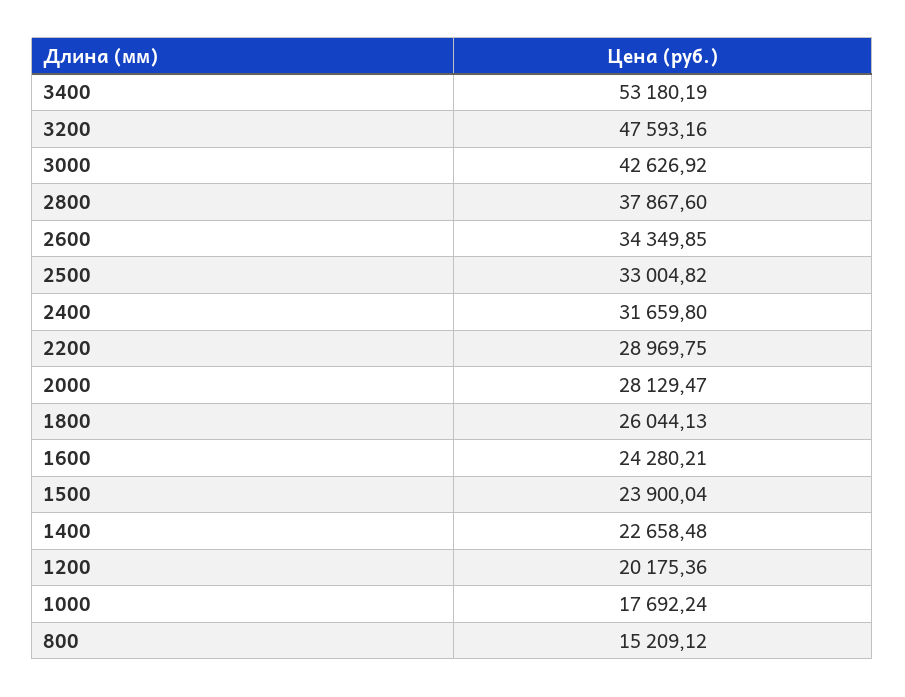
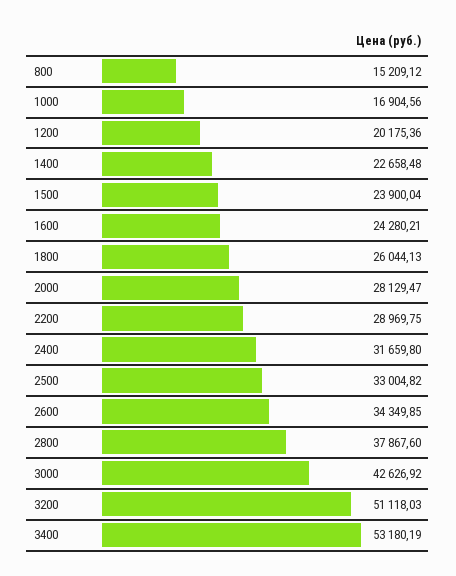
  {
    "3400": 53180.19,
-   "3200": 47593.16,
+   "3200": 51118.03,
    "3000": 42626.92,
    "2800": 37867.6,
    "2600": 34349.85,
    "2500": 33004.82,
    "2400": 31659.8,
    "2200": 28969.75,
    "2000": 28129.47,
    "1800": 26044.13,
    "1600": 24280.21,
    "1500": 23900.04,
    "1400": 22658.48,
    "1200": 20175.36,
-   "1000": 17692.24,
+   "1000": 16904.56,
    "800": 15209.12
  }

